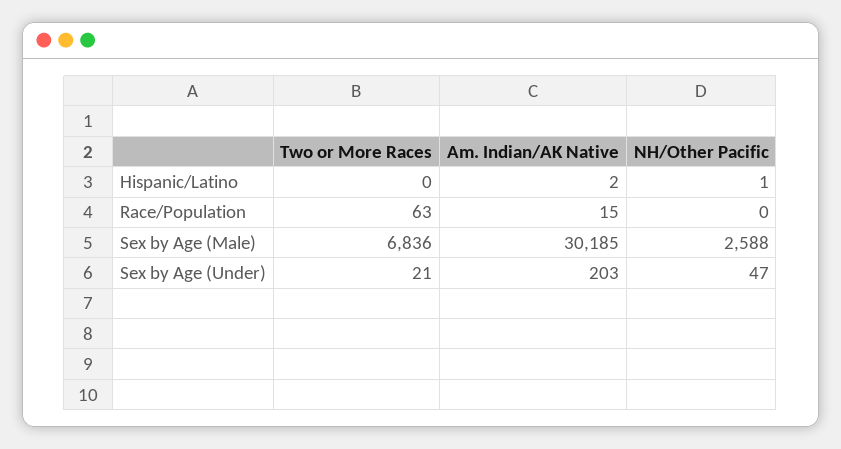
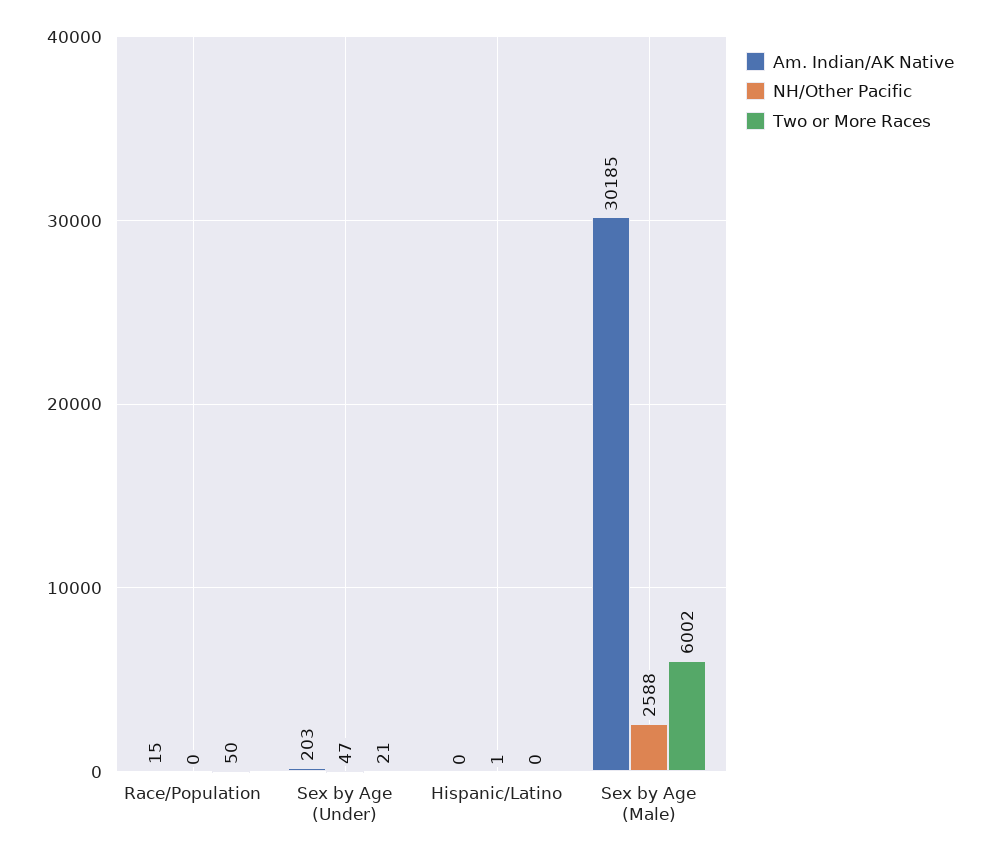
  {
    "Two or More Races": {
      "Hispanic/Latino": 0,
-     "Race/Population": 63,
+     "Race/Population": 50,
-     "Sex by Age (Male)": 6836,
+     "Sex by Age (Male)": 6002,
      "Sex by Age (Under)": 21
    },
    "Am. Indian/AK Native": {
-     "Hispanic/Latino": 2,
+     "Hispanic/Latino": 0,
      "Race/Population": 15,
      "Sex by Age (Male)": 30185,
      "Sex by Age (Under)": 203
    },
    "NH/Other Pacific": {
      "Hispanic/Latino": 1,
      "Race/Population": 0,
      "Sex by Age (Male)": 2588,
      "Sex by Age (Under)": 47
    }
  }

